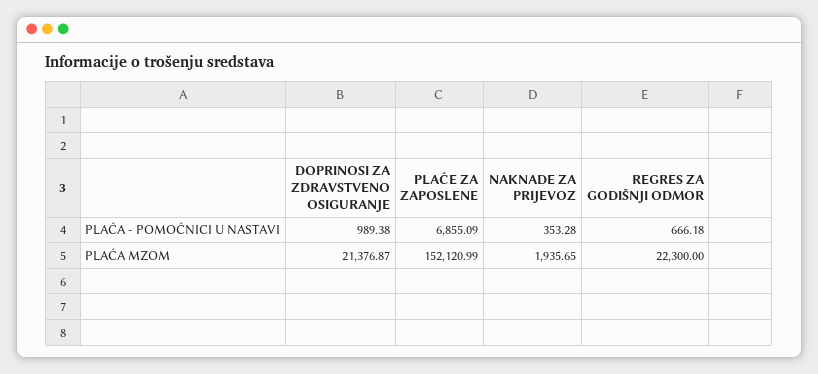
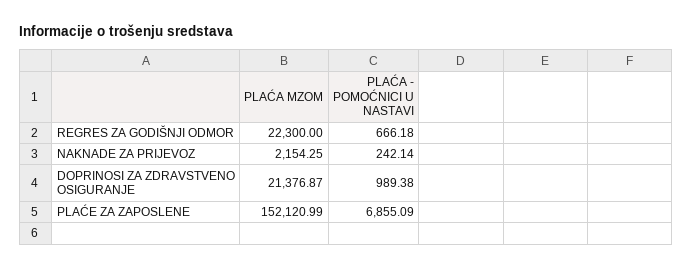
  {
    "DOPRINOSI ZA ZDRAVSTVENO OSIGURANJE": {
      "PLAĆA - POMOĆNICI U NASTAVI": 989.38,
      "PLAĆA MZOM": 21376.87
    },
    "PLAĆE ZA ZAPOSLENE": {
      "PLAĆA - POMOĆNICI U NASTAVI": 6855.09,
      "PLAĆA MZOM": 152120.99
    },
    "NAKNADE ZA PRIJEVOZ": {
-     "PLAĆA - POMOĆNICI U NASTAVI": 353.28,
+     "PLAĆA - POMOĆNICI U NASTAVI": 242.14,
-     "PLAĆA MZOM": 1935.65
+     "PLAĆA MZOM": 2154.25
    },
    "REGRES ZA GODIŠNJI ODMOR": {
      "PLAĆA - POMOĆNICI U NASTAVI": 666.18,
      "PLAĆA MZOM": 22300
    }
  }

